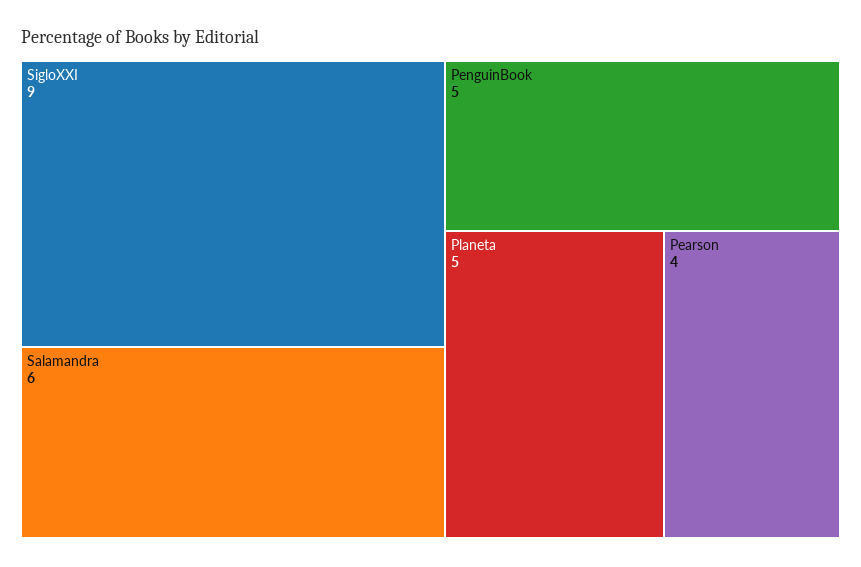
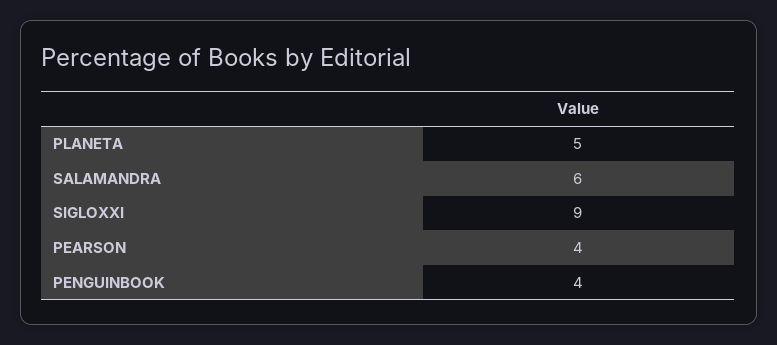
  {
    "SigloXXI": 9,
    "Salamandra": 6,
-   "PenguinBook": 5,
+   "PenguinBook": 4,
    "Planeta": 5,
    "Pearson": 4
  }

